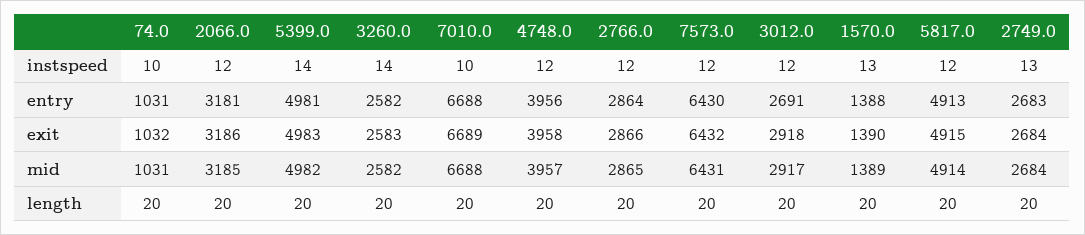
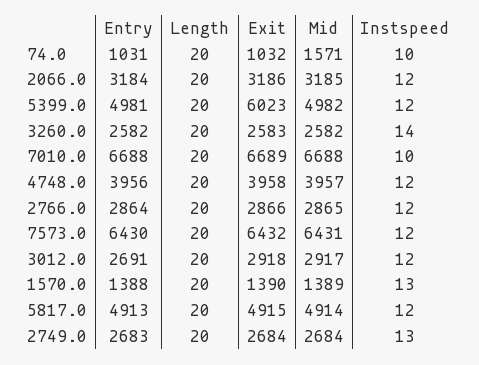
  {
    "74.0": {
      "instspeed": 10,
      "entry": 1031,
      "exit": 1032,
-     "mid": 1031,
+     "mid": 1571,
      "length": 20
    },
    "2066.0": {
      "instspeed": 12,
-     "entry": 3181,
+     "entry": 3184,
      "exit": 3186,
      "mid": 3185,
      "length": 20
    },
    "5399.0": {
-     "instspeed": 14,
+     "instspeed": 12,
      "entry": 4981,
-     "exit": 4983,
+     "exit": 6023,
      "mid": 4982,
      "length": 20
    },
    "3260.0": {
      "instspeed": 14,
      "entry": 2582,
      "exit": 2583,
      "mid": 2582,
      "length": 20
    },
    "7010.0": {
      "instspeed": 10,
      "entry": 6688,
      "exit": 6689,
      "mid": 6688,
      "length": 20
    },
    "4748.0": {
      "instspeed": 12,
      "entry": 3956,
      "exit": 3958,
      "mid": 3957,
      "length": 20
    },
    "2766.0": {
      "instspeed": 12,
      "entry": 2864,
      "exit": 2866,
      "mid": 2865,
      "length": 20
    },
    "7573.0": {
      "instspeed": 12,
      "entry": 6430,
      "exit": 6432,
      "mid": 6431,
      "length": 20
    },
    "3012.0": {
      "instspeed": 12,
      "entry": 2691,
      "exit": 2918,
      "mid": 2917,
      "length": 20
    },
    "1570.0": {
      "instspeed": 13,
      "entry": 1388,
      "exit": 1390,
      "mid": 1389,
      "length": 20
    },
    "5817.0": {
      "instspeed": 12,
      "entry": 4913,
      "exit": 4915,
      "mid": 4914,
      "length": 20
    },
    "2749.0": {
      "instspeed": 13,
      "entry": 2683,
      "exit": 2684,
      "mid": 2684,
      "length": 20
    }
  }

